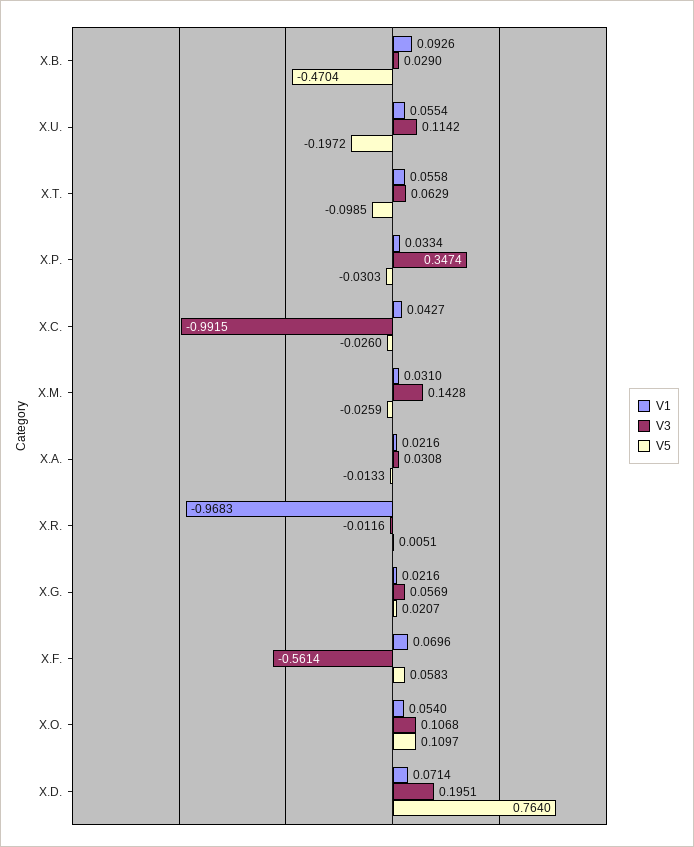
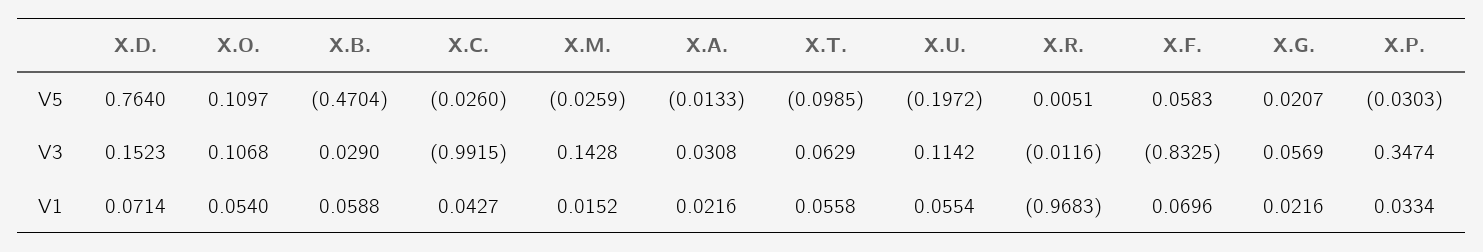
  {
    "V1": {
-     "X.B.": 0.0926,
+     "X.B.": 0.0588,
      "X.U.": 0.0554,
      "X.T.": 0.0558,
      "X.P.": 0.0334,
      "X.C.": 0.0427,
-     "X.M.": 0.031,
+     "X.M.": 0.0152,
      "X.A.": 0.0216,
      "X.R.": -0.9683,
      "X.G.": 0.0216,
      "X.F.": 0.0696,
      "X.O.": 0.054,
      "X.D.": 0.0714
    },
    "V3": {
      "X.B.": 0.029,
      "X.U.": 0.1142,
      "X.T.": 0.0629,
      "X.P.": 0.3474,
      "X.C.": -0.9915,
      "X.M.": 0.1428,
      "X.A.": 0.0308,
      "X.R.": -0.0116,
      "X.G.": 0.0569,
-     "X.F.": -0.5614,
+     "X.F.": -0.8325,
      "X.O.": 0.1068,
-     "X.D.": 0.1951
+     "X.D.": 0.1523
    },
    "V5": {
      "X.B.": -0.4704,
      "X.U.": -0.1972,
      "X.T.": -0.0985,
      "X.P.": -0.0303,
      "X.C.": -0.026,
      "X.M.": -0.0259,
      "X.A.": -0.0133,
      "X.R.": 0.0051,
      "X.G.": 0.0207,
      "X.F.": 0.0583,
      "X.O.": 0.1097,
      "X.D.": 0.764
    }
  }

